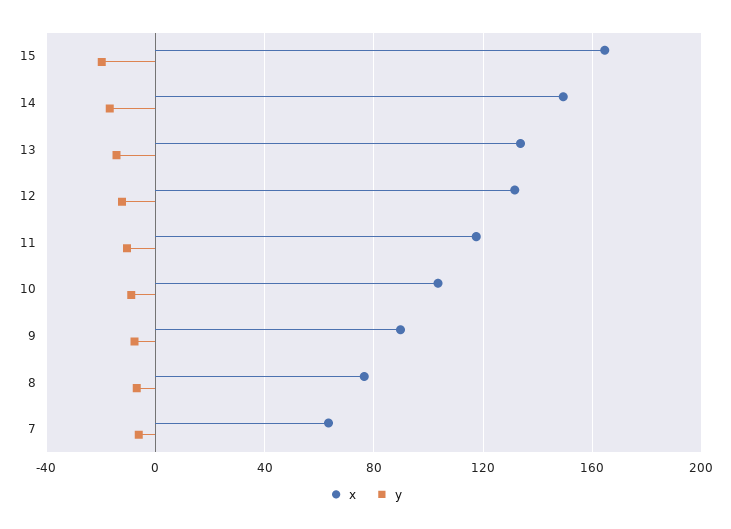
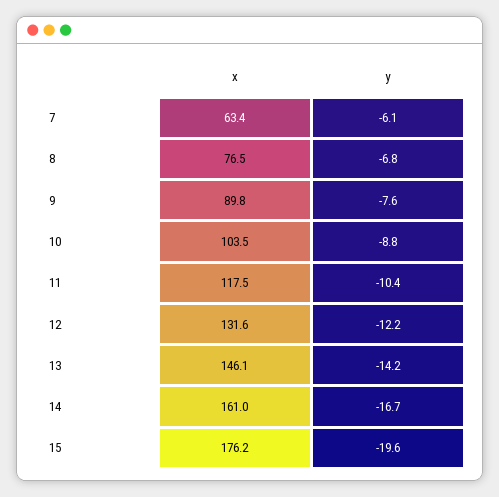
  {
    "x": {
-     "15": 165,
+     "15": 176.2,
-     "14": 150,
+     "14": 161,
-     "13": 135,
+     "13": 146.1,
      "12": 131.6,
      "11": 117.5,
      "10": 103.5,
      "9": 89.8,
      "8": 76.5,
      "7": 63.4
    },
    "y": {
      "15": -19.6,
      "14": -16.7,
      "13": -14.2,
      "12": -12.2,
      "11": -10.4,
      "10": -8.8,
      "9": -7.6,
      "8": -6.8,
      "7": -6.1
    }
  }

